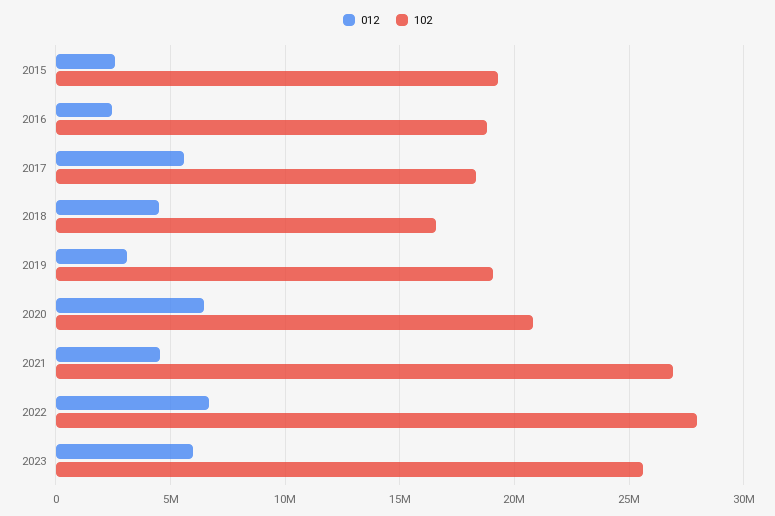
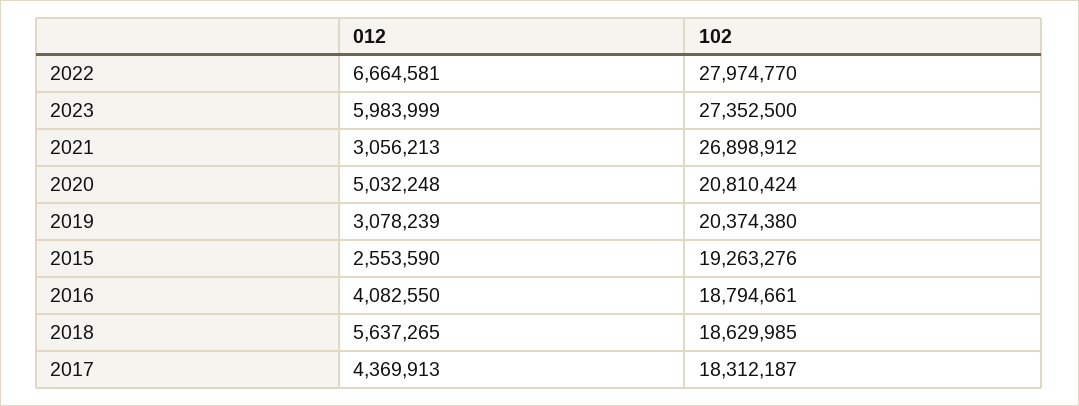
  {
    "012": {
      "2015": 2553590,
-     "2016": 2500000,
+     "2016": 4082550,
-     "2017": 5500000,
+     "2017": 4369913,
-     "2018": 4500000,
+     "2018": 5637265,
      "2019": 3078239,
-     "2020": 6500000,
+     "2020": 5032248,
-     "2021": 4500000,
+     "2021": 3056213,
      "2022": 6664581,
      "2023": 5983999
    },
    "102": {
      "2015": 19263276,
      "2016": 18794661,
      "2017": 18312187,
-     "2018": 16500000,
+     "2018": 18629985,
-     "2019": 19000000,
+     "2019": 20374380,
      "2020": 20810424,
      "2021": 26898912,
      "2022": 27974770,
-     "2023": 25500000
+     "2023": 27352500
    }
  }

